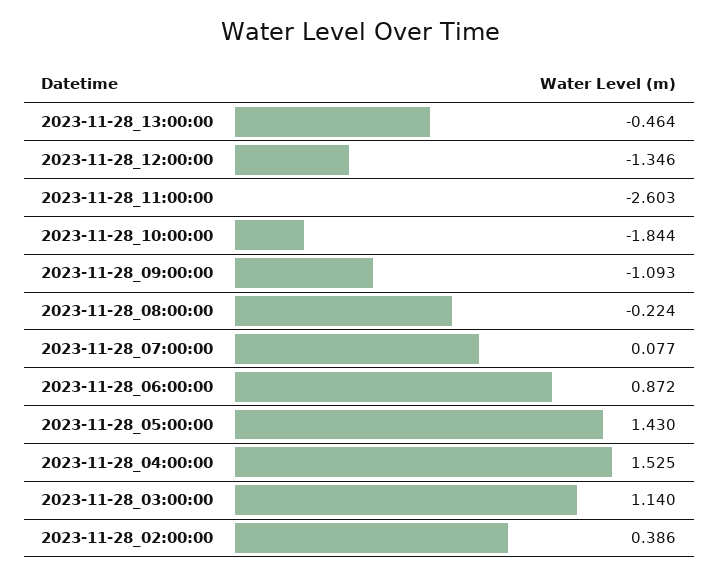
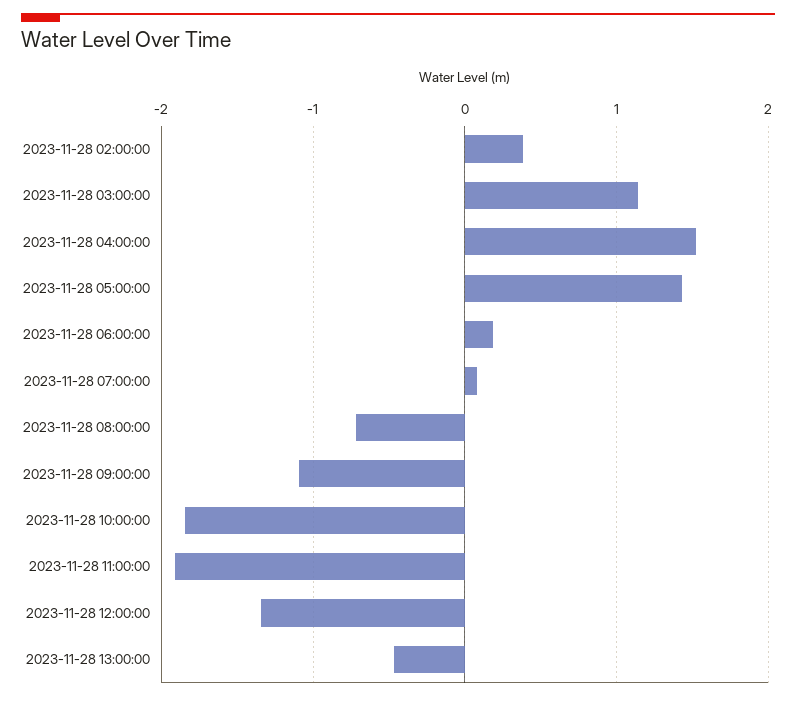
  {
    "2023-11-28_13:00:00": -0.464,
    "2023-11-28_12:00:00": -1.346,
-   "2023-11-28_11:00:00": -2.603,
+   "2023-11-28_11:00:00": -1.9,
    "2023-11-28_10:00:00": -1.844,
    "2023-11-28_09:00:00": -1.093,
-   "2023-11-28_08:00:00": -0.224,
+   "2023-11-28_08:00:00": -0.7,
    "2023-11-28_07:00:00": 0.077,
-   "2023-11-28_06:00:00": 0.872,
+   "2023-11-28_06:00:00": 0.2,
    "2023-11-28_05:00:00": 1.43,
    "2023-11-28_04:00:00": 1.525,
    "2023-11-28_03:00:00": 1.14,
    "2023-11-28_02:00:00": 0.386
  }

